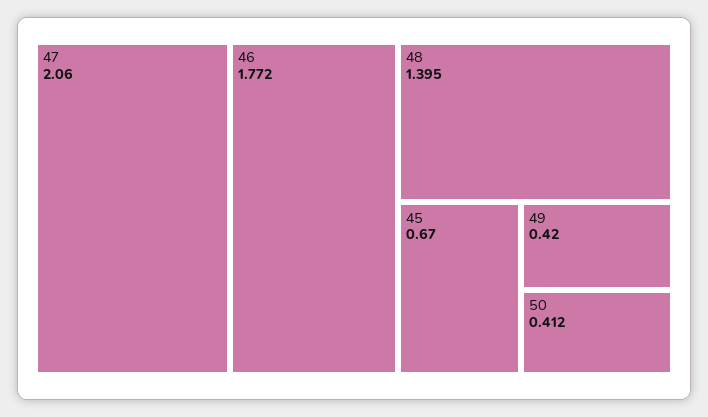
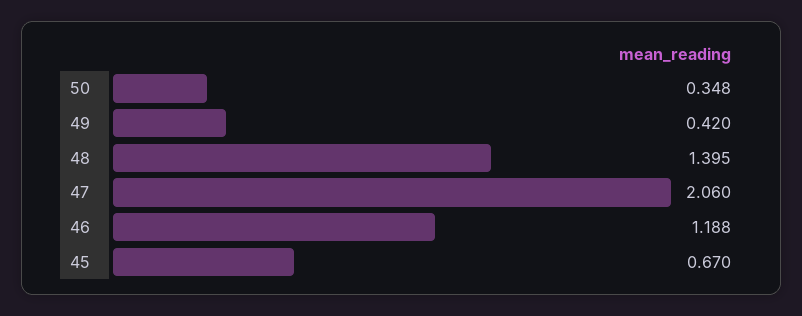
  {
    "47": 2.06,
-   "46": 1.772,
+   "46": 1.188,
    "48": 1.395,
    "45": 0.67,
    "49": 0.42,
-   "50": 0.412
+   "50": 0.348
  }

